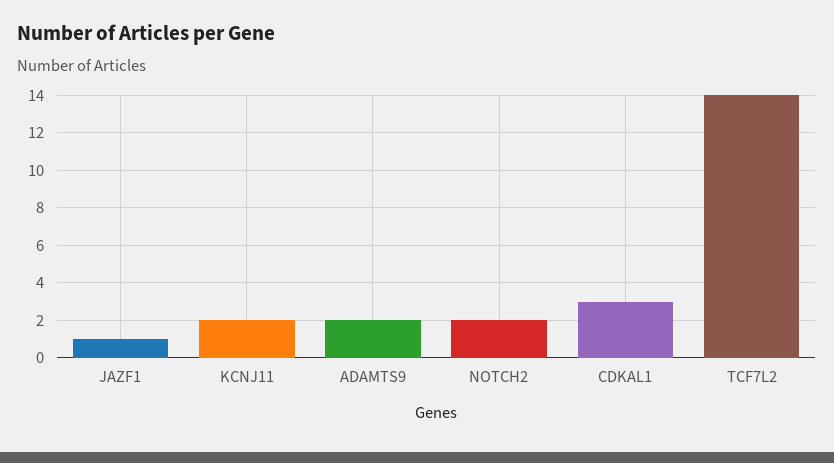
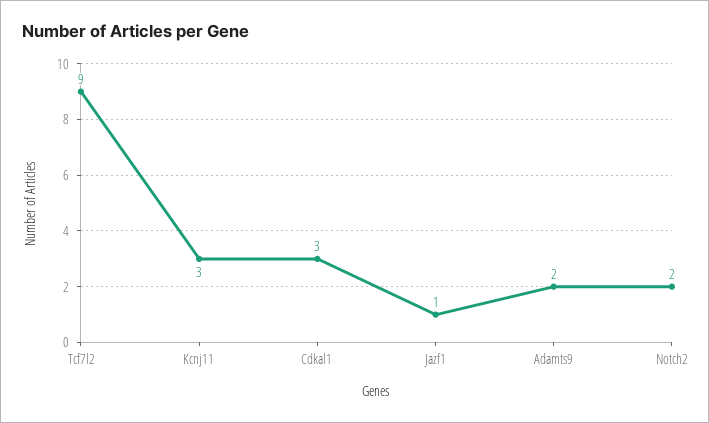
  {
    "JAZF1": 1,
-   "KCNJ11": 2,
+   "KCNJ11": 3,
    "ADAMTS9": 2,
    "NOTCH2": 2,
    "CDKAL1": 3,
-   "TCF7L2": 14
+   "TCF7L2": 9
  }

